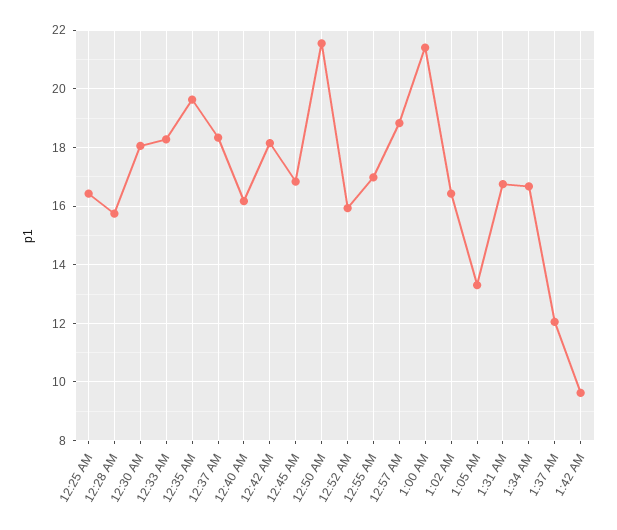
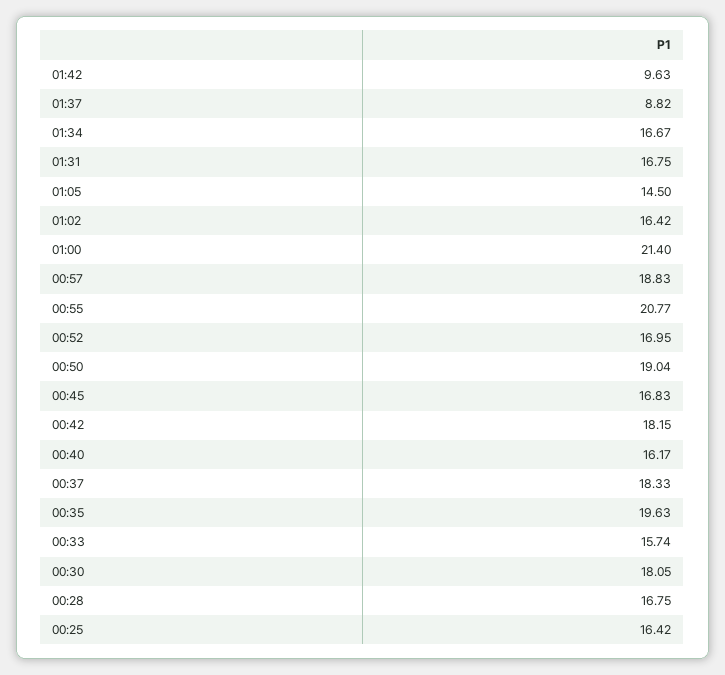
  {
    "12:25 AM": 16.42,
-   "12:28 AM": 15.75,
+   "12:28 AM": 16.75,
    "12:30 AM": 18.05,
-   "12:33 AM": 18.25,
+   "12:33 AM": 15.74,
    "12:35 AM": 19.63,
    "12:37 AM": 18.33,
    "12:40 AM": 16.17,
    "12:42 AM": 18.15,
    "12:45 AM": 16.83,
-   "12:50 AM": 21.5,
+   "12:50 AM": 19.04,
-   "12:52 AM": 16,
+   "12:52 AM": 16.95,
-   "12:55 AM": 17,
+   "12:55 AM": 20.77,
    "12:57 AM": 18.83,
    "1:00 AM": 21.4,
    "1:02 AM": 16.42,
-   "1:05 AM": 13.25,
+   "1:05 AM": 14.5,
    "1:31 AM": 16.75,
    "1:34 AM": 16.67,
-   "1:37 AM": 12,
+   "1:37 AM": 8.82,
    "1:42 AM": 9.63
  }

